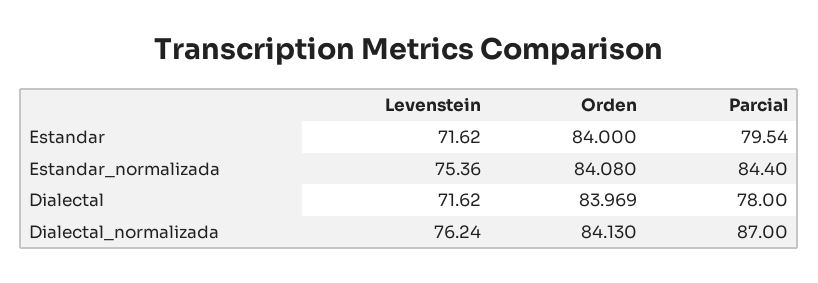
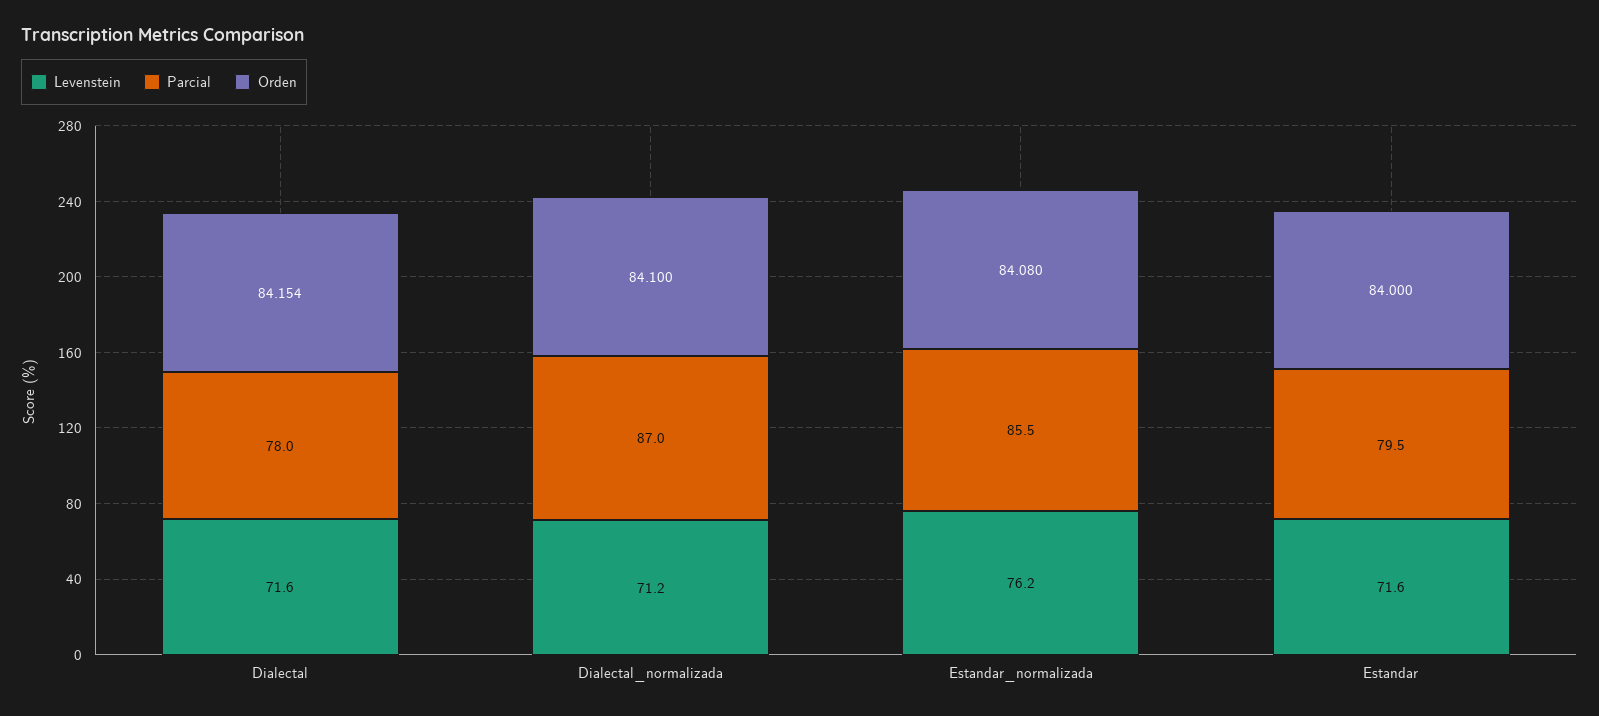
  {
    "Levenstein": {
      "Estandar": 71.62,
-     "Estandar_normalizada": 75.36,
+     "Estandar_normalizada": 76.2,
      "Dialectal": 71.62,
-     "Dialectal_normalizada": 76.24
+     "Dialectal_normalizada": 71.2
    },
    "Orden": {
      "Estandar": 84,
      "Estandar_normalizada": 84.08,
-     "Dialectal": 83.969,
+     "Dialectal": 84.154,
-     "Dialectal_normalizada": 84.13
+     "Dialectal_normalizada": 84.1
    },
    "Parcial": {
      "Estandar": 79.54,
-     "Estandar_normalizada": 84.4,
+     "Estandar_normalizada": 85.5,
      "Dialectal": 78,
      "Dialectal_normalizada": 87
    }
  }

